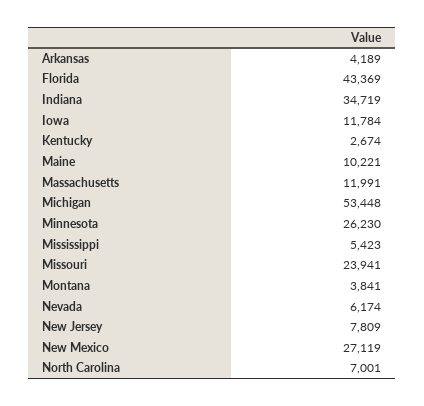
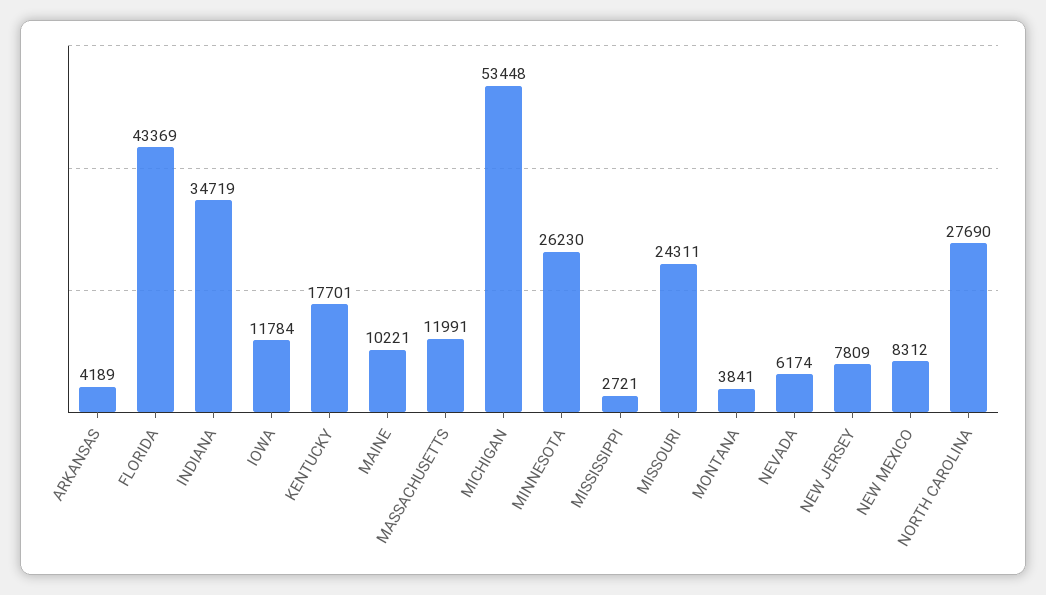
  {
    "Arkansas": 4189,
    "Florida": 43369,
    "Indiana": 34719,
    "Iowa": 11784,
-   "Kentucky": 2674,
+   "Kentucky": 17701,
    "Maine": 10221,
    "Massachusetts": 11991,
    "Michigan": 53448,
    "Minnesota": 26230,
-   "Mississippi": 5423,
+   "Mississippi": 2721,
-   "Missouri": 23941,
+   "Missouri": 24311,
    "Montana": 3841,
    "Nevada": 6174,
    "New Jersey": 7809,
-   "New Mexico": 27119,
+   "New Mexico": 8312,
-   "North Carolina": 7001
+   "North Carolina": 27690
  }

